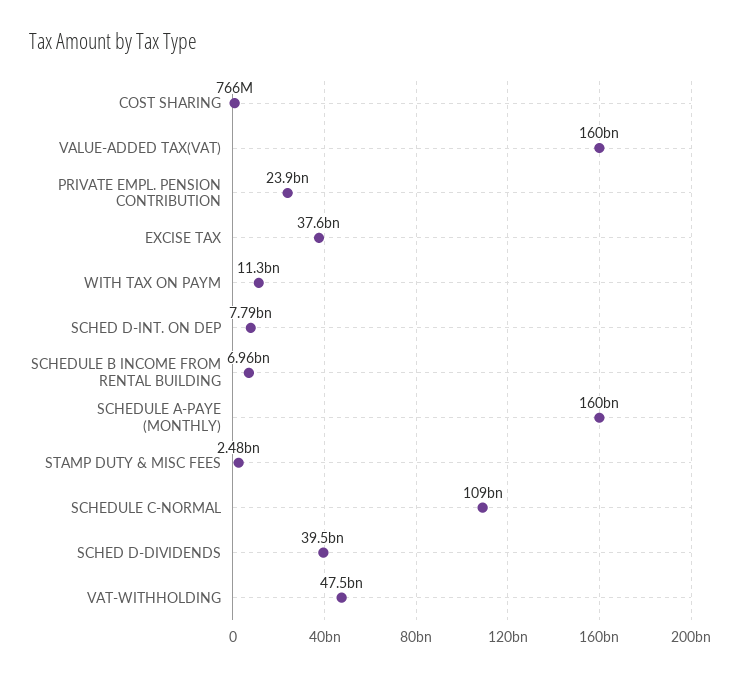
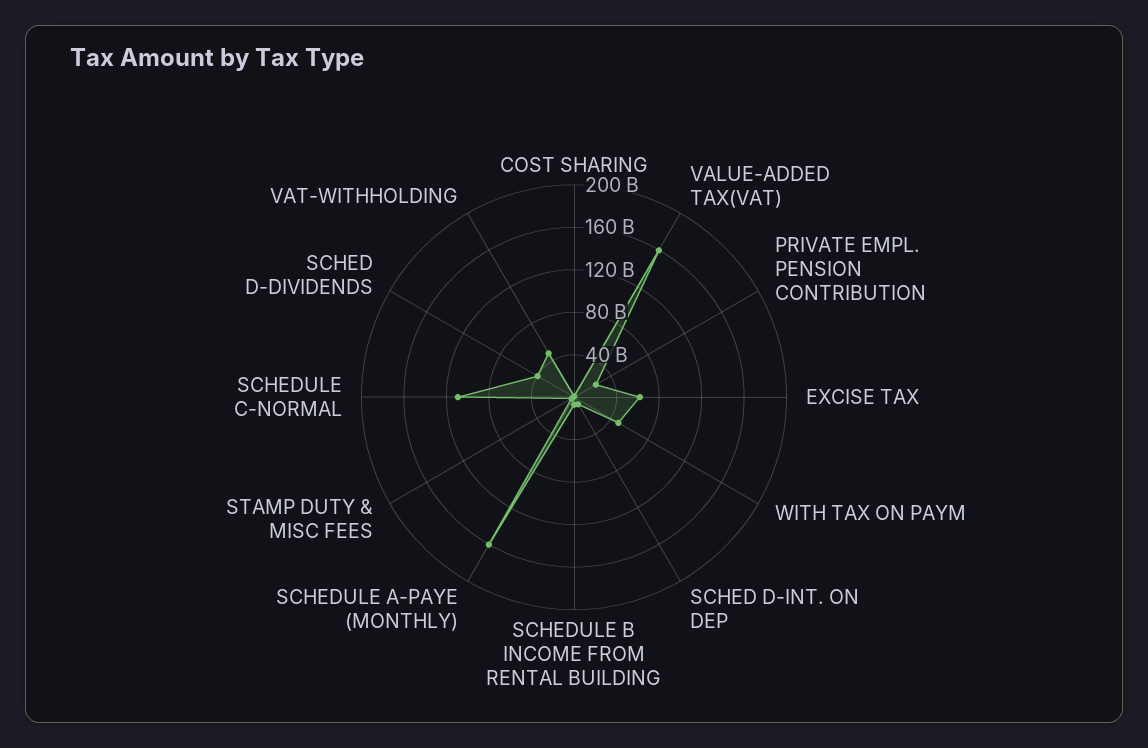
  {
    "COST SHARING": 766000000,
    "VALUE-ADDED TAX(VAT)": 160000000000,
    "PRIVATE EMPL. PENSION CONTRIBUTION": 23900000000,
-   "EXCISE TAX": 37600000000,
+   "EXCISE TAX": 60000000000,
-   "WITH TAX ON PAYM": 11300000000,
+   "WITH TAX ON PAYM": 50000000000,
    "SCHED D-INT. ON DEP": 7790000000,
    "SCHEDULE B INCOME FROM RENTAL BUILDING": 6960000000,
    "SCHEDULE A-PAYE (MONTHLY)": 160000000000,
    "STAMP DUTY & MISC FEES": 2480000000,
    "SCHEDULE C-NORMAL": 109000000000,
    "SCHED D-DIVIDENDS": 39500000000,
    "VAT-WITHHOLDING": 47500000000
  }

